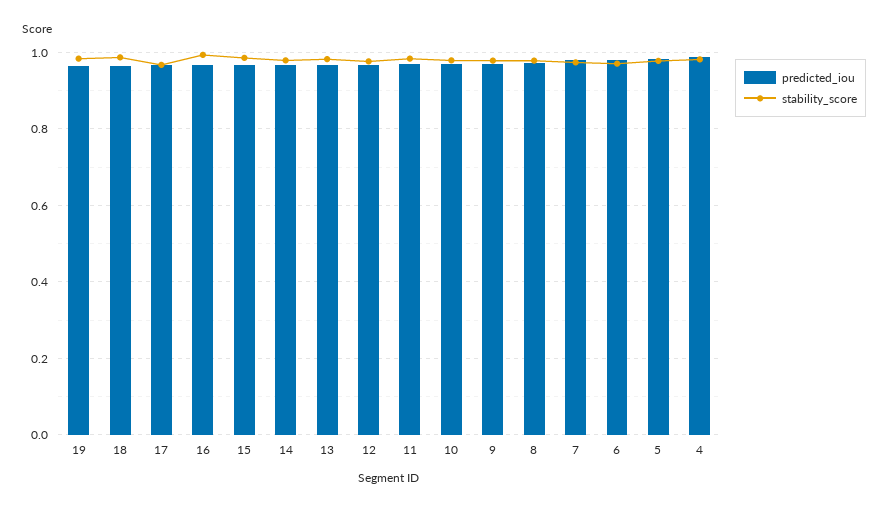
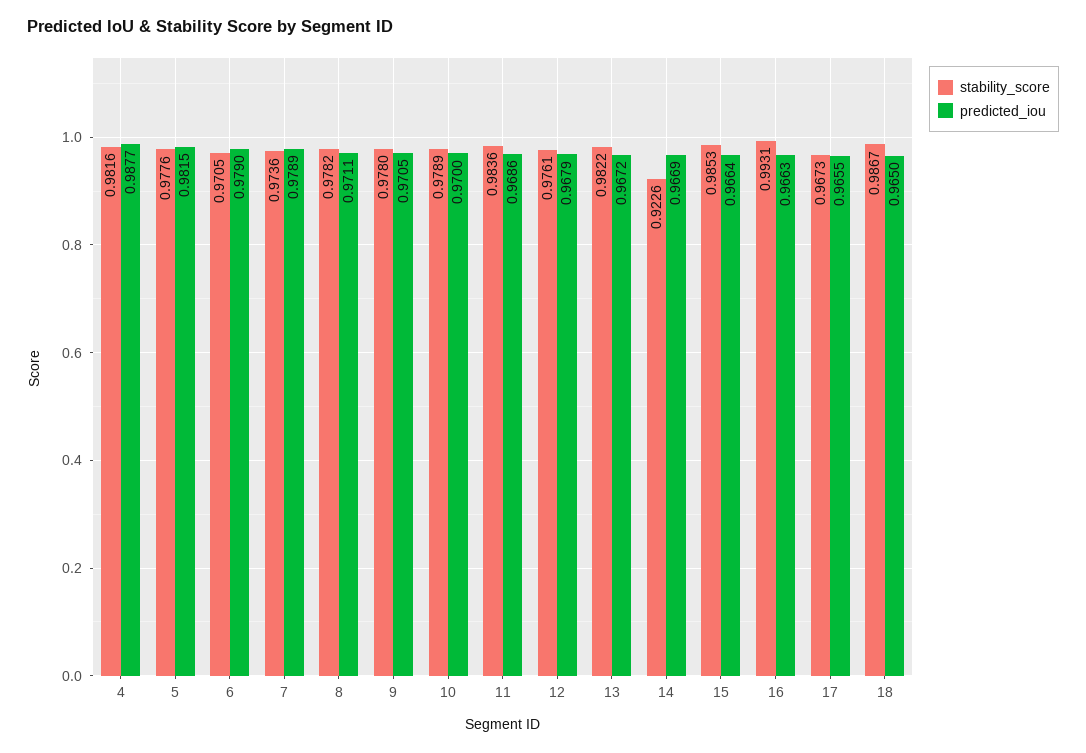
  {
    "predicted_iou": {
-     "19": 0.96,
      "18": 0.965,
      "17": 0.9655,
      "16": 0.9663,
      "15": 0.9664,
      "14": 0.9669,
      "13": 0.9672,
      "12": 0.9679,
      "11": 0.9686,
      "10": 0.97,
      "9": 0.9705,
      "8": 0.9711,
      "7": 0.9789,
      "6": 0.979,
      "5": 0.9815,
      "4": 0.9877
    },
    "stability_score": {
-     "19": 0.98,
      "18": 0.9867,
      "17": 0.9673,
      "16": 0.9931,
      "15": 0.9853,
-     "14": 0.98,
+     "14": 0.9226,
      "13": 0.9822,
      "12": 0.9761,
      "11": 0.9836,
      "10": 0.9789,
      "9": 0.978,
      "8": 0.9782,
      "7": 0.9736,
      "6": 0.9705,
      "5": 0.9776,
      "4": 0.9816
    }
  }

